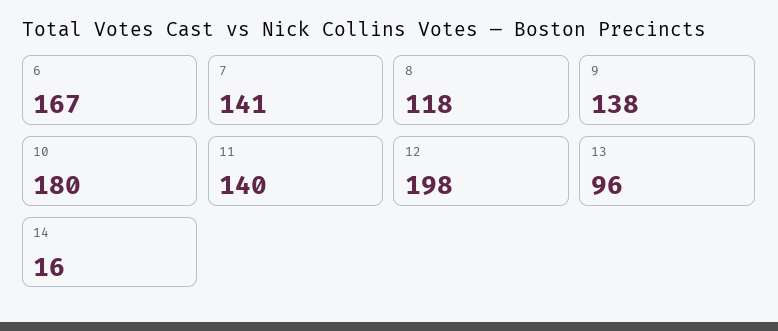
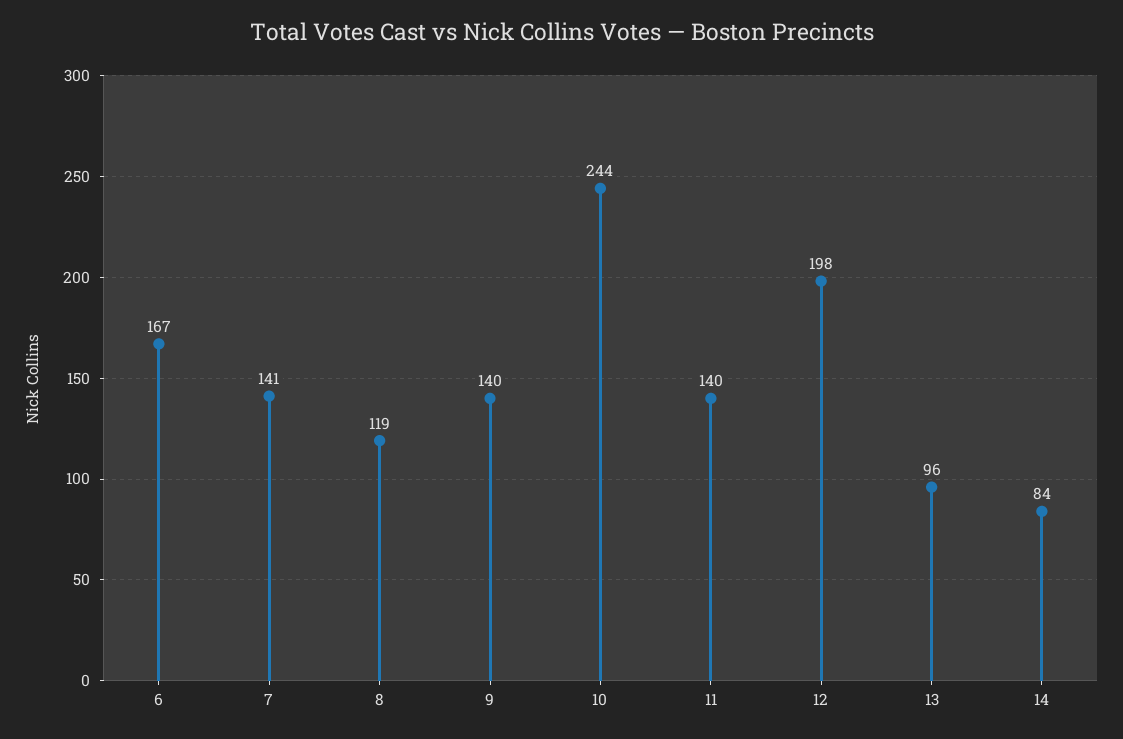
  {
    "6": 167,
    "7": 141,
-   "8": 118,
+   "8": 119,
-   "9": 138,
+   "9": 140,
-   "10": 180,
+   "10": 244,
    "11": 140,
    "12": 198,
    "13": 96,
-   "14": 16
+   "14": 84
  }

